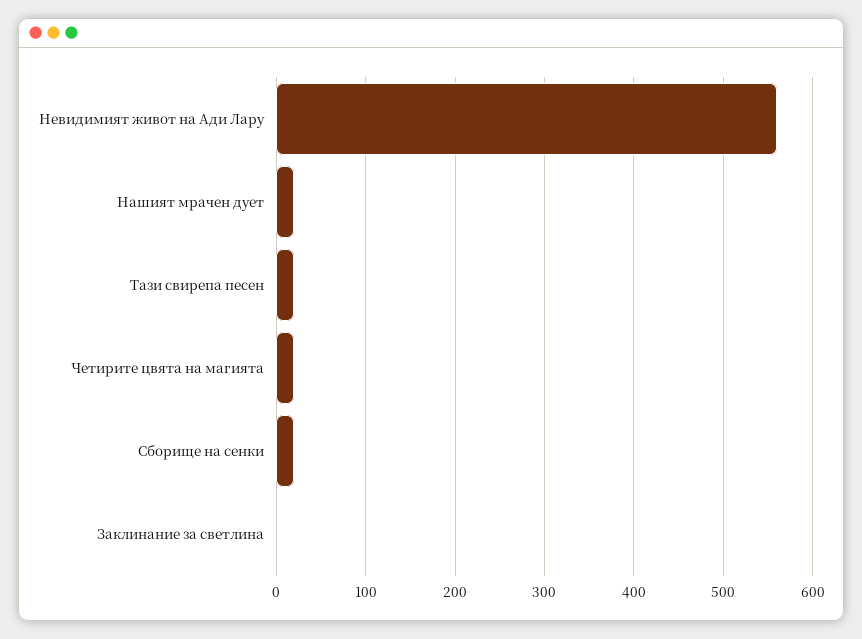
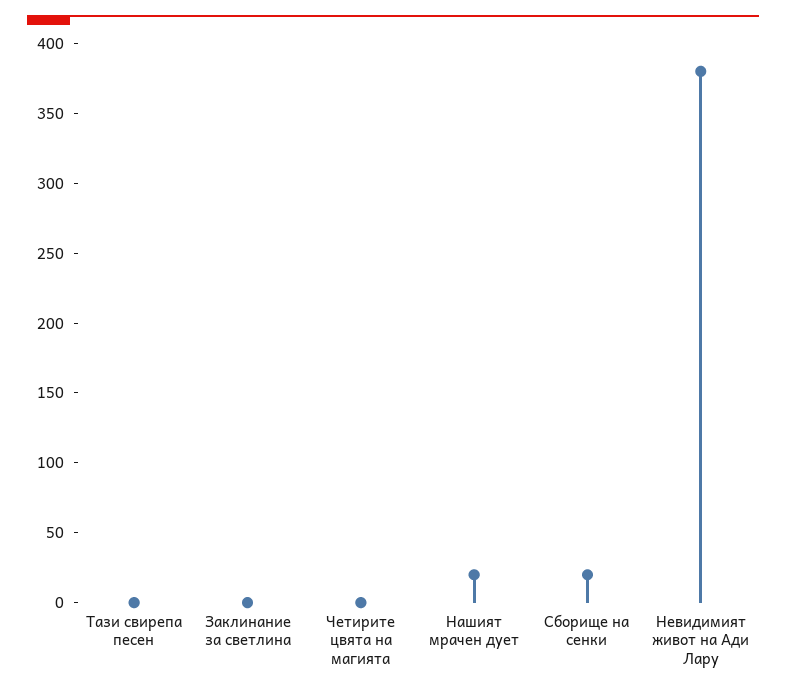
  {
-   "Невидимият живот на Ади Лару": 560,
+   "Невидимият живот на Ади Лару": 380,
    "Нашият мрачен дует": 20,
-   "Тази свирепа песен": 20,
+   "Тази свирепа песен": 0,
-   "Четирите цвята на магията": 20,
+   "Четирите цвята на магията": 0,
    "Сборище на сенки": 20,
    "Заклинание за светлина": 0
  }

